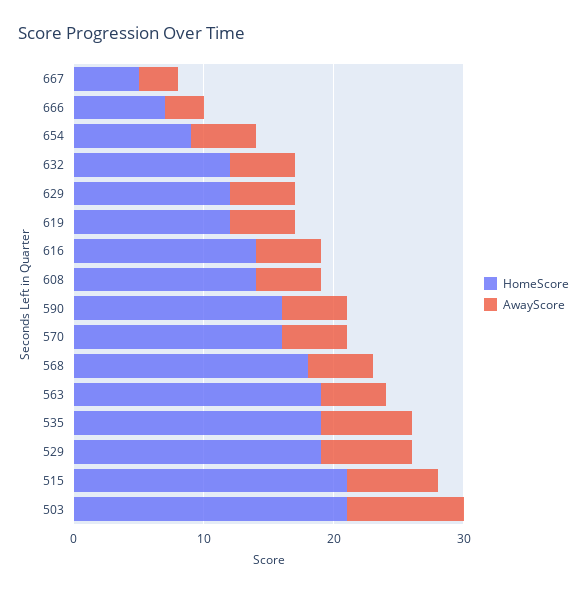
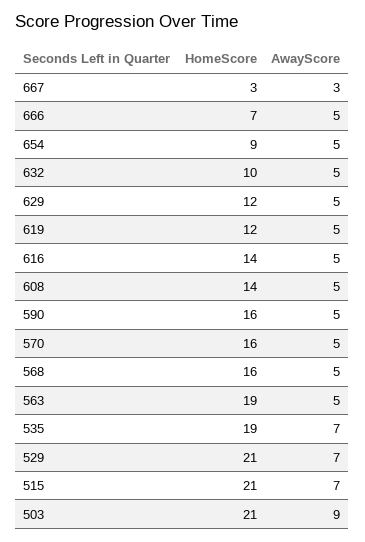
  {
    "HomeScore": {
-     "667": 5,
+     "667": 3,
      "666": 7,
      "654": 9,
-     "632": 12,
+     "632": 10,
      "629": 12,
      "619": 12,
      "616": 14,
      "608": 14,
      "590": 16,
      "570": 16,
-     "568": 18,
+     "568": 16,
      "563": 19,
      "535": 19,
-     "529": 19,
+     "529": 21,
      "515": 21,
      "503": 21
    },
    "AwayScore": {
      "667": 3,
-     "666": 3,
+     "666": 5,
      "654": 5,
      "632": 5,
      "629": 5,
      "619": 5,
      "616": 5,
      "608": 5,
      "590": 5,
      "570": 5,
      "568": 5,
      "563": 5,
      "535": 7,
      "529": 7,
      "515": 7,
      "503": 9
    }
  }

